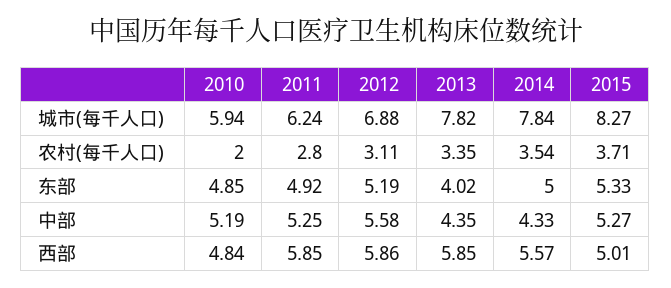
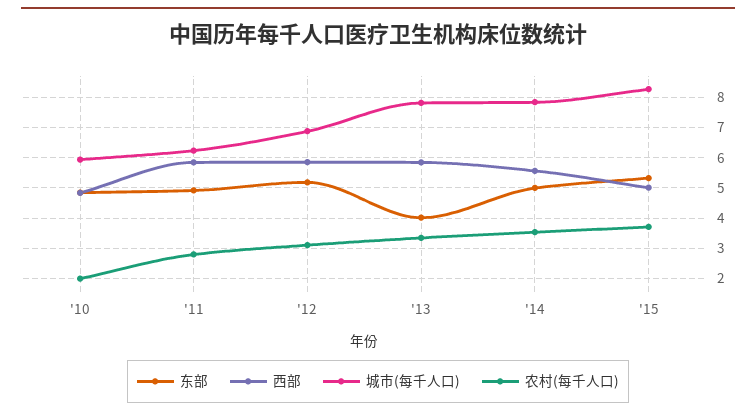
  {
    "城市(每千人口)": {
      "2010": 5.94,
      "2011": 6.24,
      "2012": 6.88,
      "2013": 7.82,
      "2014": 7.84,
      "2015": 8.27
    },
    "农村(每千人口)": {
      "2010": 2,
      "2011": 2.8,
      "2012": 3.11,
      "2013": 3.35,
      "2014": 3.54,
      "2015": 3.71
    },
    "东部": {
      "2010": 4.85,
      "2011": 4.92,
      "2012": 5.19,
      "2013": 4.02,
      "2014": 5,
      "2015": 5.33
    },
-   "中部": {
-     "2010": 5.19,
-     "2011": 5.25,
-     "2012": 5.58,
-     "2013": 4.35,
-     "2014": 4.33,
-     "2015": 5.27
-   },
    "西部": {
      "2010": 4.84,
      "2011": 5.85,
      "2012": 5.86,
      "2013": 5.85,
      "2014": 5.57,
      "2015": 5.01
    }
  }

